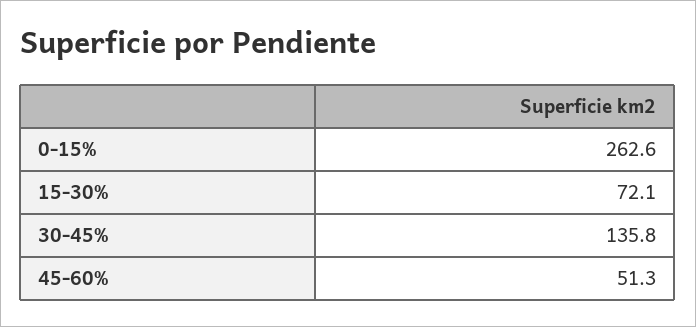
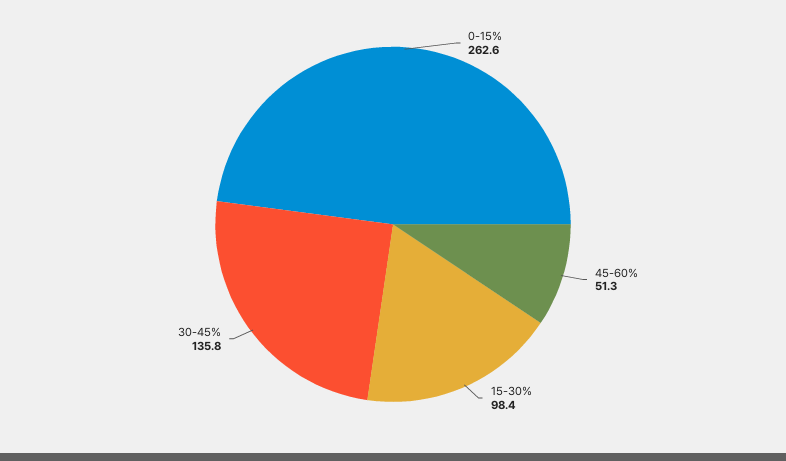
  {
    "0-15%": 262.6,
-   "15-30%": 72.1,
+   "15-30%": 98.4,
    "30-45%": 135.8,
    "45-60%": 51.3
  }

